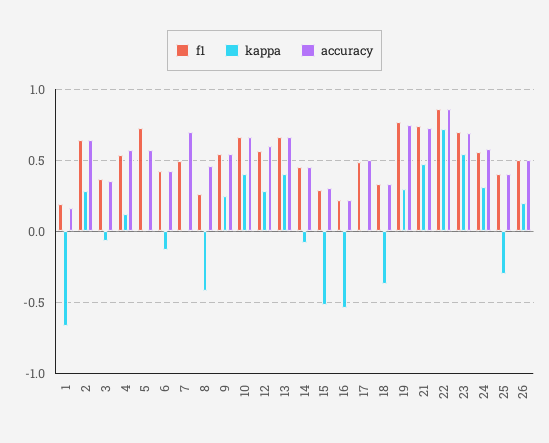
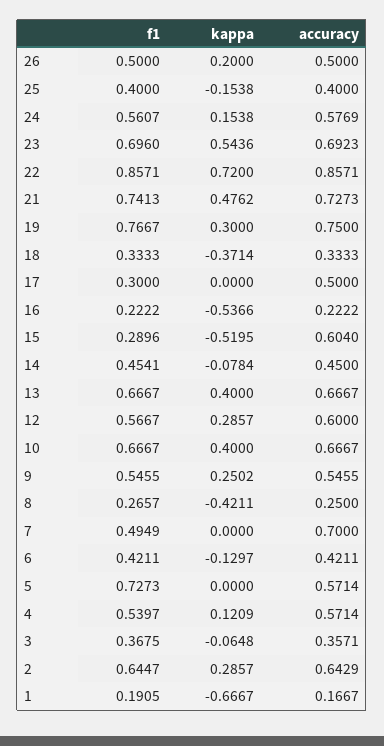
  {
    "f1": {
      "1": 0.1905,
      "2": 0.6447,
      "3": 0.3675,
      "4": 0.5397,
      "5": 0.7273,
      "6": 0.4211,
      "7": 0.4949,
      "8": 0.2657,
      "9": 0.5455,
      "10": 0.6667,
      "12": 0.5667,
      "13": 0.6667,
      "14": 0.4541,
      "15": 0.2896,
      "16": 0.2222,
-     "17": 0.5,
+     "17": 0.3,
      "18": 0.3333,
      "19": 0.7667,
      "21": 0.7413,
      "22": 0.8571,
      "23": 0.696,
      "24": 0.5607,
      "25": 0.4,
      "26": 0.5
    },
    "kappa": {
      "1": -0.6667,
      "2": 0.2857,
      "3": -0.0648,
      "4": 0.1209,
      "5": 0,
      "6": -0.1297,
      "7": 0,
      "8": -0.4211,
      "9": 0.2502,
      "10": 0.4,
      "12": 0.2857,
      "13": 0.4,
      "14": -0.0784,
      "15": -0.5195,
      "16": -0.5366,
      "17": 0,
      "18": -0.3714,
      "19": 0.3,
      "21": 0.4762,
      "22": 0.72,
      "23": 0.5436,
-     "24": 0.3,
+     "24": 0.1538,
-     "25": -0.3,
+     "25": -0.1538,
      "26": 0.2
    },
    "accuracy": {
      "1": 0.1667,
      "2": 0.6429,
      "3": 0.3571,
      "4": 0.5714,
      "5": 0.5714,
      "6": 0.4211,
      "7": 0.7,
-     "8": 0.45,
+     "8": 0.25,
      "9": 0.5455,
      "10": 0.6667,
      "12": 0.6,
      "13": 0.6667,
      "14": 0.45,
-     "15": 0.3,
+     "15": 0.604,
      "16": 0.2222,
      "17": 0.5,
      "18": 0.3333,
      "19": 0.75,
      "21": 0.7273,
      "22": 0.8571,
      "23": 0.6923,
      "24": 0.5769,
      "25": 0.4,
      "26": 0.5
    }
  }

